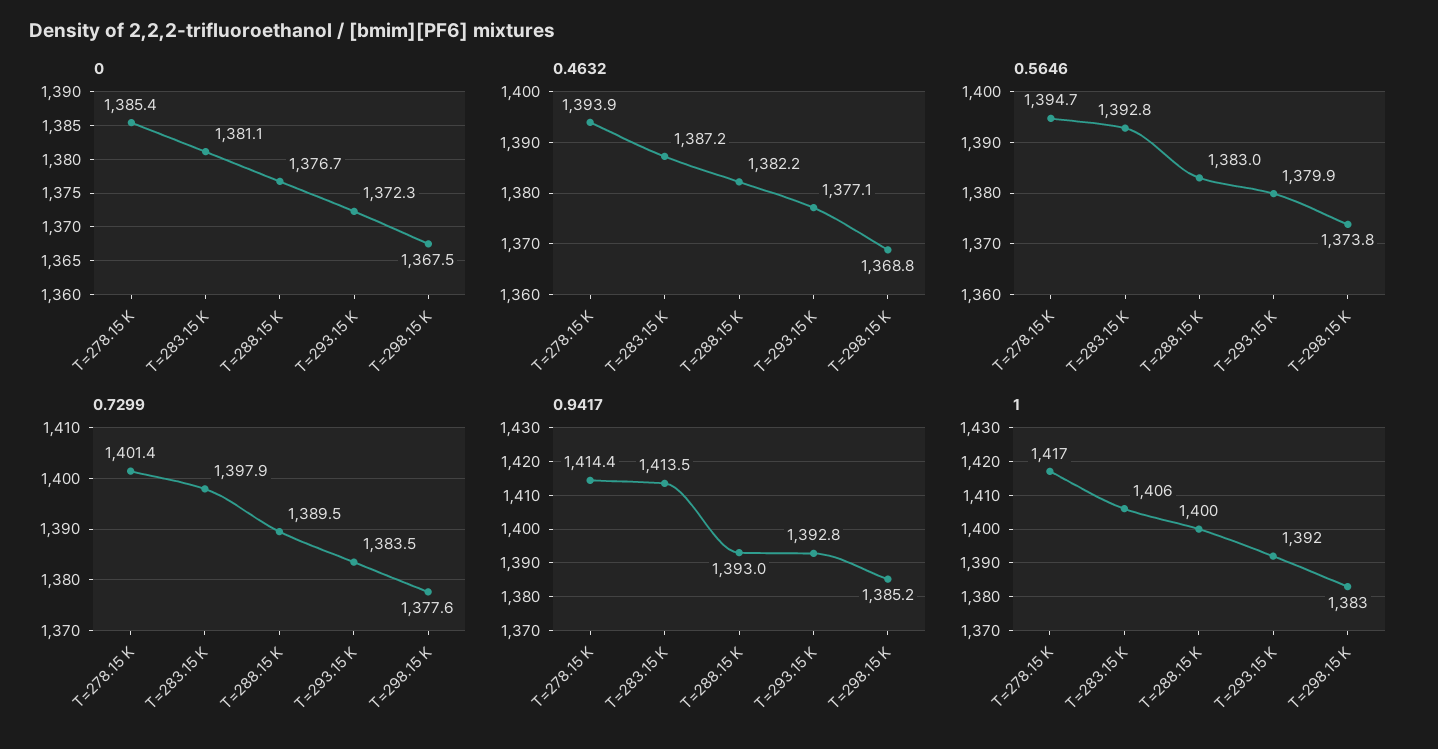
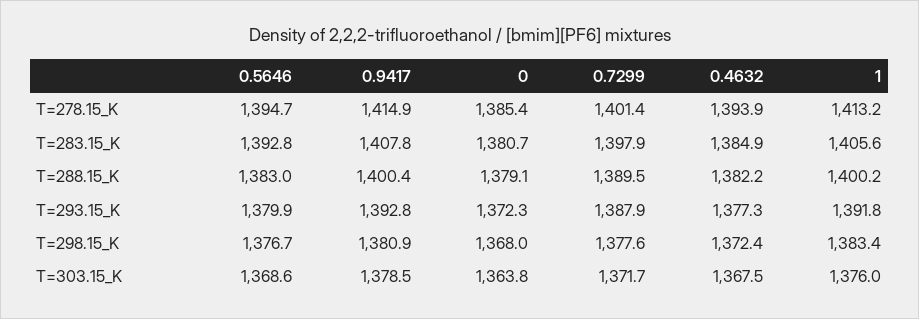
  {
    "0": {
      "T=278.15 K": 1385.4,
-     "T=283.15 K": 1381.1,
+     "T=283.15 K": 1380.7,
-     "T=288.15 K": 1376.7,
+     "T=288.15 K": 1379.1,
      "T=293.15 K": 1372.3,
-     "T=298.15 K": 1367.5
+     "T=298.15 K": 1368,
+     "T=303.15_K": 1363.8
    },
    "0.4632": {
      "T=278.15 K": 1393.9,
-     "T=283.15 K": 1387.2,
+     "T=283.15 K": 1384.9,
      "T=288.15 K": 1382.2,
-     "T=293.15 K": 1377.1,
+     "T=293.15 K": 1377.3,
-     "T=298.15 K": 1368.8
+     "T=298.15 K": 1372.4,
+     "T=303.15_K": 1367.5
    },
    "0.5646": {
      "T=278.15 K": 1394.7,
      "T=283.15 K": 1392.8,
      "T=288.15 K": 1383,
      "T=293.15 K": 1379.9,
-     "T=298.15 K": 1373.8
+     "T=298.15 K": 1376.7,
+     "T=303.15_K": 1368.6
    },
    "0.7299": {
      "T=278.15 K": 1401.4,
      "T=283.15 K": 1397.9,
      "T=288.15 K": 1389.5,
-     "T=293.15 K": 1383.5,
+     "T=293.15 K": 1387.9,
-     "T=298.15 K": 1377.6
+     "T=298.15 K": 1377.6,
+     "T=303.15_K": 1371.7
    },
    "0.9417": {
-     "T=278.15 K": 1414.4,
+     "T=278.15 K": 1414.9,
-     "T=283.15 K": 1413.5,
+     "T=283.15 K": 1407.8,
-     "T=288.15 K": 1393,
+     "T=288.15 K": 1400.4,
      "T=293.15 K": 1392.8,
-     "T=298.15 K": 1385.2
+     "T=298.15 K": 1380.9,
+     "T=303.15_K": 1378.5
    },
    "1": {
-     "T=278.15 K": 1417,
+     "T=278.15 K": 1413.2,
      "T=283.15 K": 1405.6,
      "T=288.15 K": 1400.2,
      "T=293.15 K": 1391.8,
-     "T=298.15 K": 1383.4
+     "T=298.15 K": 1383.4,
+     "T=303.15_K": 1376
    }
  }

